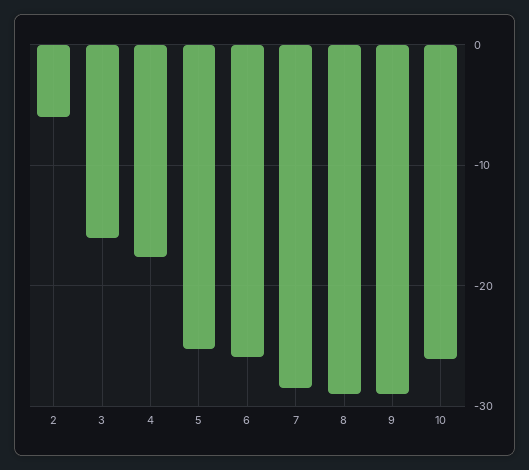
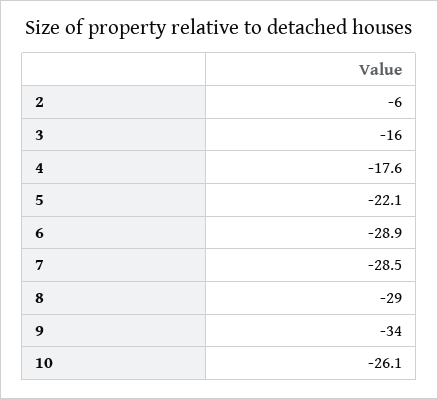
  {
    "2": -6,
    "3": -16,
    "4": -17.6,
-   "5": -25,
+   "5": -22.1,
-   "6": -26,
+   "6": -28.9,
    "7": -28.5,
    "8": -29,
-   "9": -29,
+   "9": -34,
    "10": -26.1
  }

